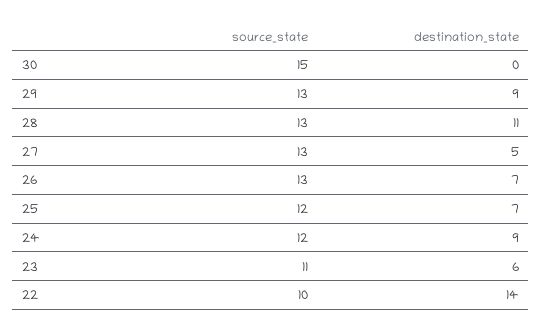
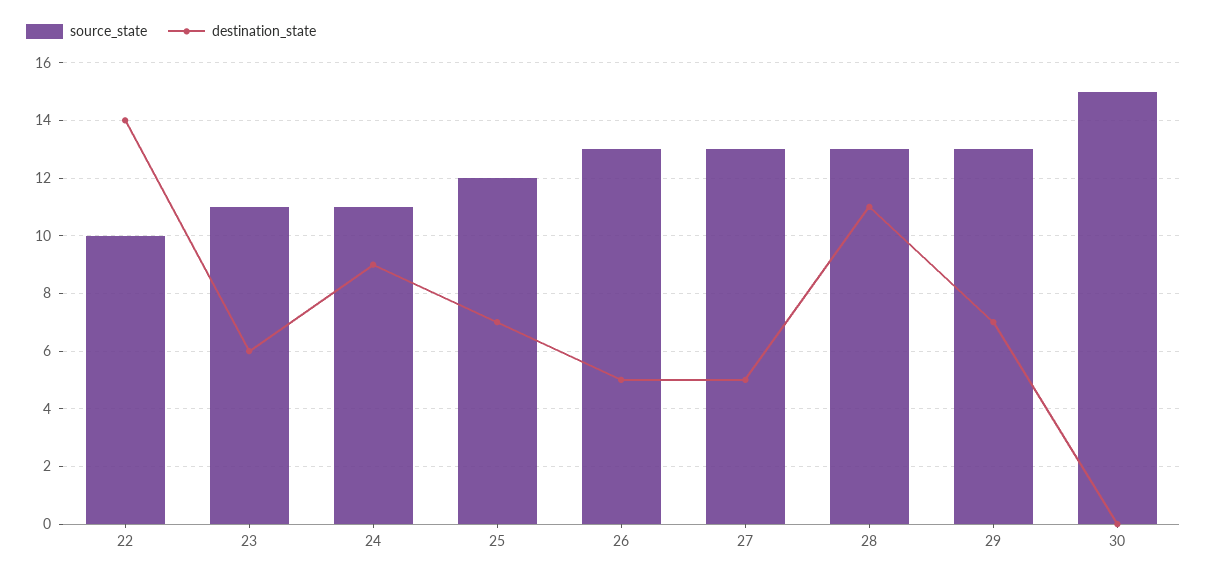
  {
    "source_state": {
      "30": 15,
      "29": 13,
      "28": 13,
      "27": 13,
      "26": 13,
      "25": 12,
-     "24": 12,
+     "24": 11,
      "23": 11,
      "22": 10
    },
    "destination_state": {
      "30": 0,
-     "29": 9,
+     "29": 7,
      "28": 11,
      "27": 5,
-     "26": 7,
+     "26": 5,
      "25": 7,
      "24": 9,
      "23": 6,
      "22": 14
    }
  }

